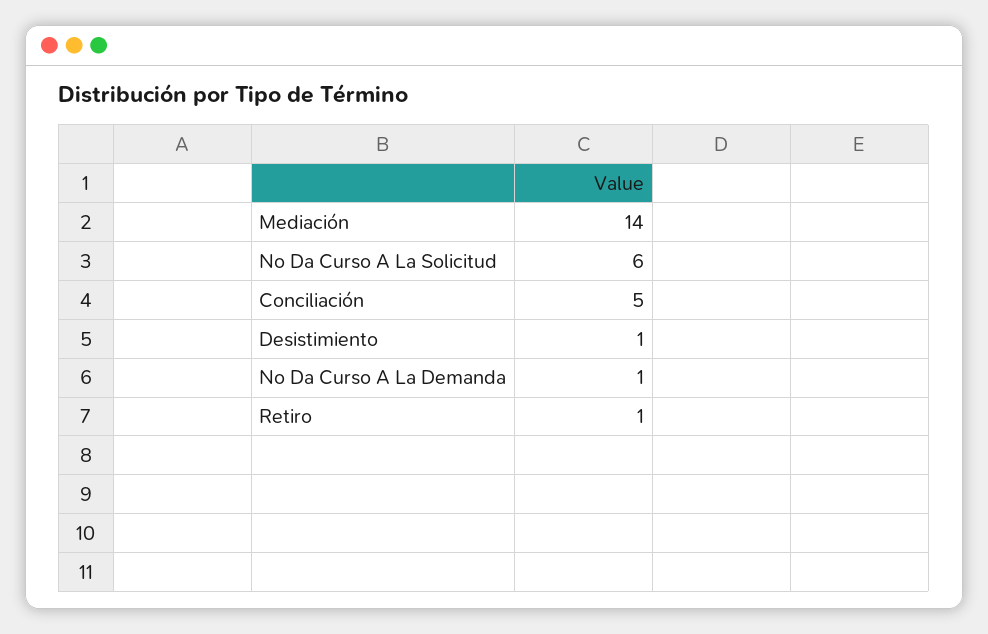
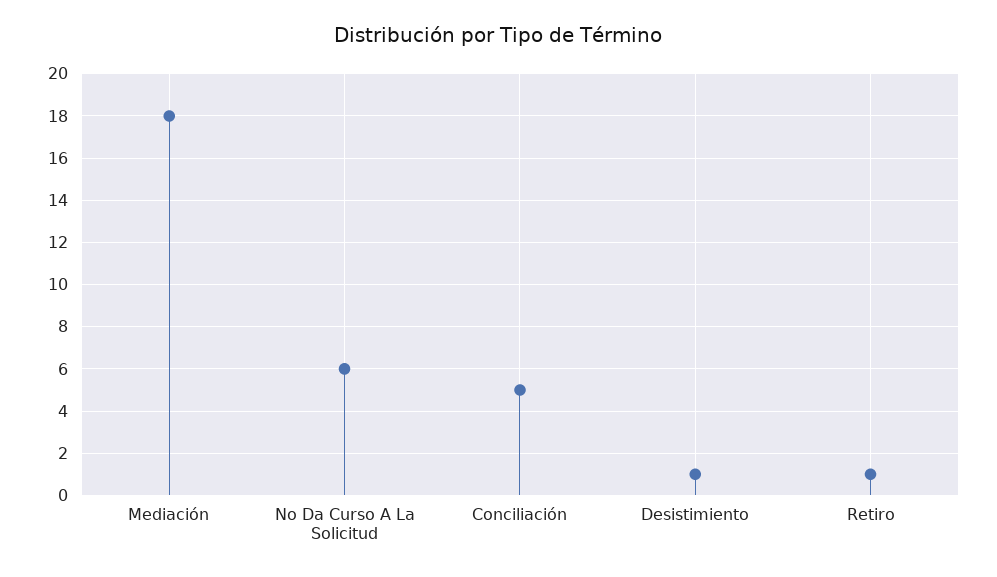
  {
-   "Mediación": 14,
+   "Mediación": 18,
    "No Da Curso A La Solicitud": 6,
    "Conciliación": 5,
    "Desistimiento": 1,
-   "No Da Curso A La Demanda": 1,
    "Retiro": 1
  }

